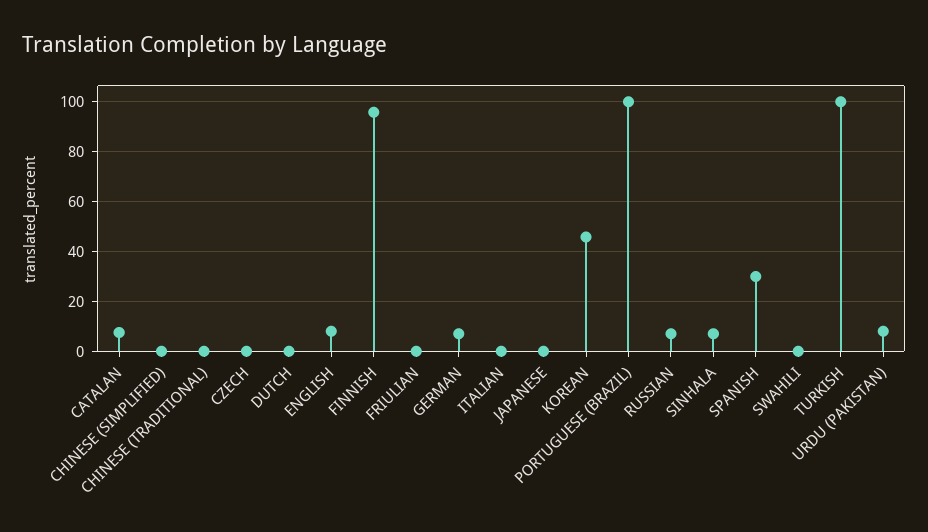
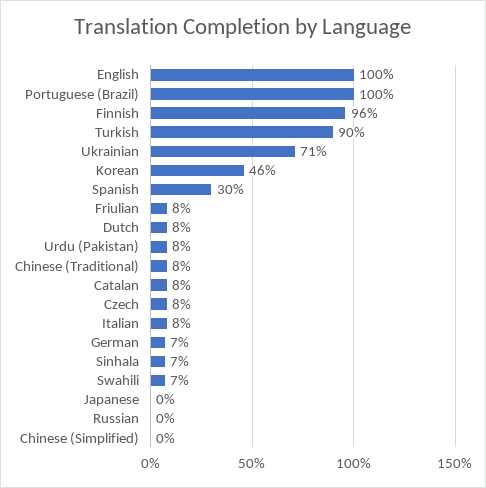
  {
    "CATALAN": 8,
    "CHINESE (SIMPLIFIED)": 0,
-   "CHINESE (TRADITIONAL)": 0,
+   "CHINESE (TRADITIONAL)": 8,
-   "CZECH": 0,
+   "CZECH": 8,
-   "DUTCH": 0,
+   "DUTCH": 8,
-   "ENGLISH": 7.5,
+   "ENGLISH": 100,
    "FINNISH": 96,
-   "FRIULIAN": 0,
+   "FRIULIAN": 8,
    "GERMAN": 7,
-   "ITALIAN": 0,
+   "ITALIAN": 8,
    "JAPANESE": 0,
    "KOREAN": 46,
    "PORTUGUESE (BRAZIL)": 100,
-   "RUSSIAN": 7.5,
+   "RUSSIAN": 0,
    "SINHALA": 7,
    "SPANISH": 30,
-   "SWAHILI": 0,
+   "SWAHILI": 7,
-   "TURKISH": 100,
+   "TURKISH": 90,
-   "URDU (PAKISTAN)": 8
+   "URDU (PAKISTAN)": 8,
+   "Ukrainian": 71
  }

